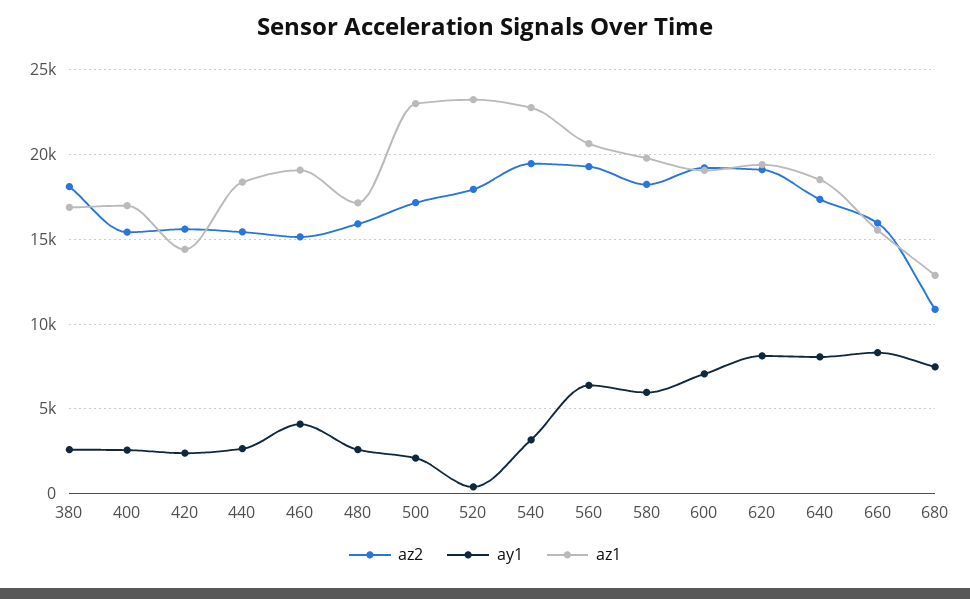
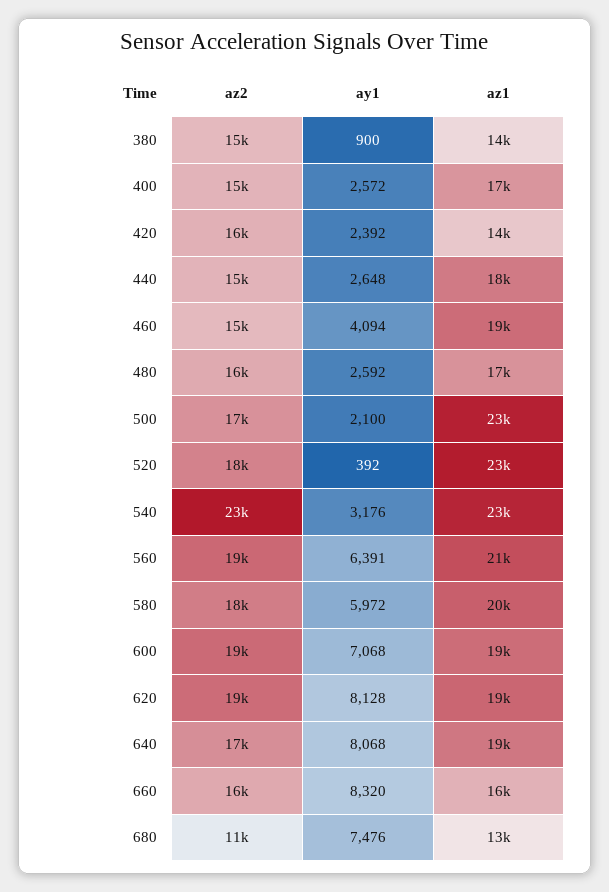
  {
    "az2": {
-     "380": 18000,
+     "380": 15000,
      "400": 15000,
      "420": 16000,
      "440": 15000,
      "460": 15000,
      "480": 16000,
      "500": 17000,
      "520": 18000,
-     "540": 19500,
+     "540": 23000,
      "560": 19000,
      "580": 18000,
      "600": 19000,
      "620": 19000,
      "640": 17000,
      "660": 16000,
      "680": 11000
    },
    "ay1": {
-     "380": 2500,
+     "380": 900,
      "400": 2572,
      "420": 2392,
      "440": 2648,
      "460": 4094,
      "480": 2592,
      "500": 2100,
      "520": 392,
      "540": 3176,
      "560": 6391,
      "580": 5972,
      "600": 7068,
      "620": 8128,
      "640": 8068,
      "660": 8320,
      "680": 7476
    },
    "az1": {
-     "380": 17000,
+     "380": 14000,
      "400": 17000,
      "420": 14000,
      "440": 18000,
      "460": 19000,
      "480": 17000,
      "500": 23000,
      "520": 23000,
      "540": 23000,
      "560": 21000,
      "580": 20000,
      "600": 19000,
      "620": 19000,
      "640": 19000,
      "660": 16000,
      "680": 13000
    }
  }

